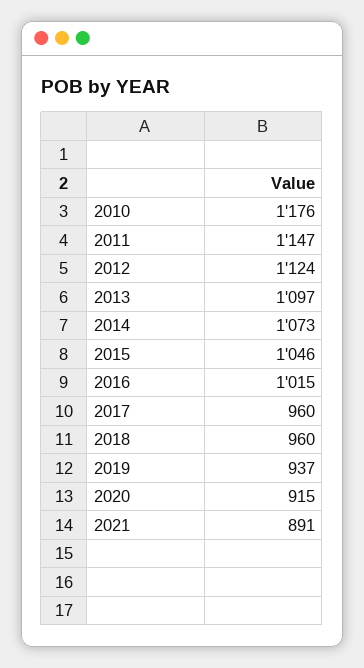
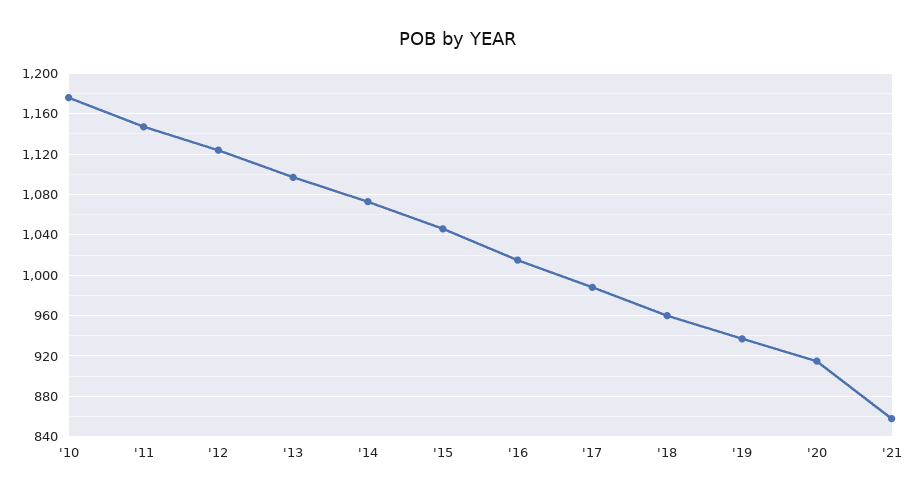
  {
    "2010": 1176,
    "2011": 1147,
    "2012": 1124,
    "2013": 1097,
    "2014": 1073,
    "2015": 1046,
    "2016": 1015,
-   "2017": 960,
+   "2017": 990,
    "2018": 960,
    "2019": 937,
    "2020": 915,
-   "2021": 891
+   "2021": 860
  }

